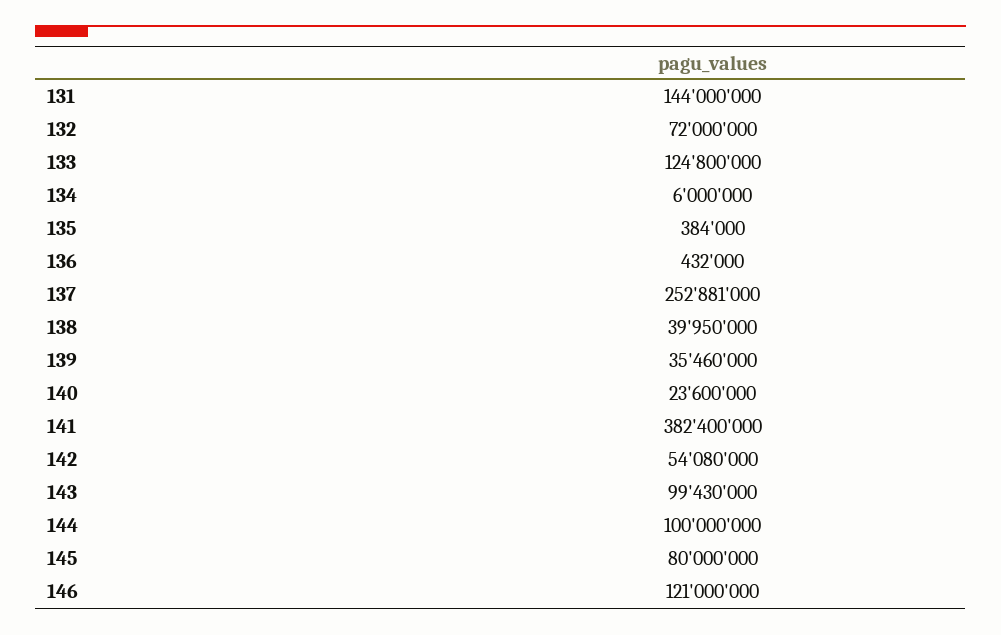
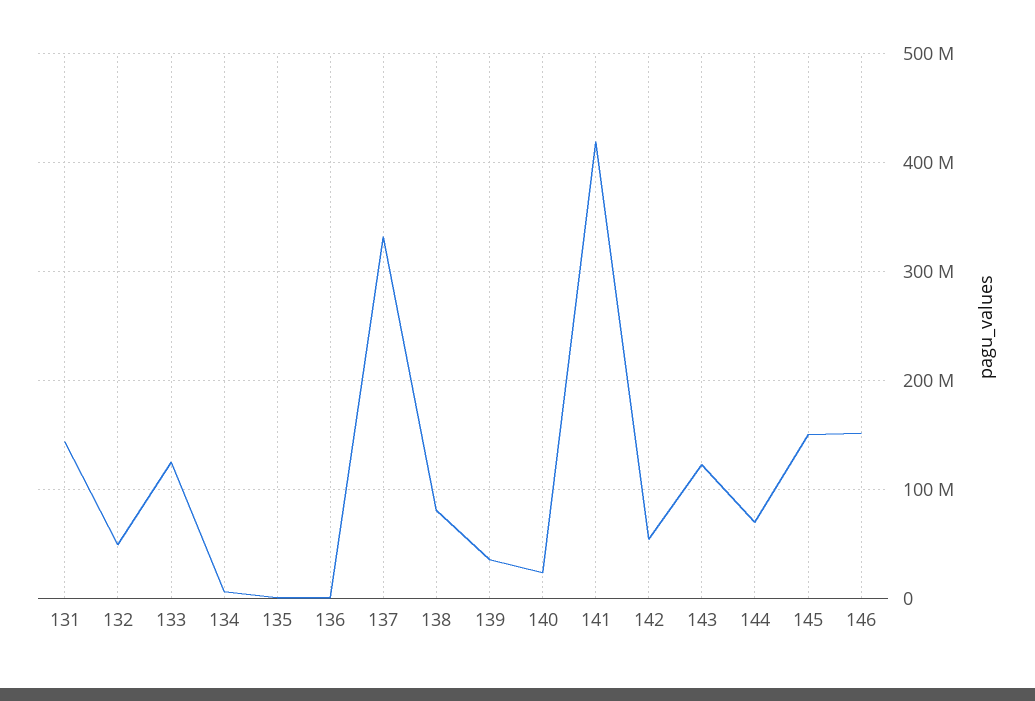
  {
    "131": 144000000,
-   "132": 72000000,
+   "132": 50000000,
    "133": 124800000,
    "134": 6000000,
    "135": 384000,
    "136": 432000,
-   "137": 252881000,
+   "137": 330000000,
-   "138": 39950000,
+   "138": 80000000,
    "139": 35460000,
    "140": 23600000,
-   "141": 382400000,
+   "141": 420000000,
    "142": 54080000,
-   "143": 99430000,
+   "143": 120000000,
-   "144": 100000000,
+   "144": 70000000,
-   "145": 80000000,
+   "145": 150000000,
-   "146": 121000000
+   "146": 150000000
  }

